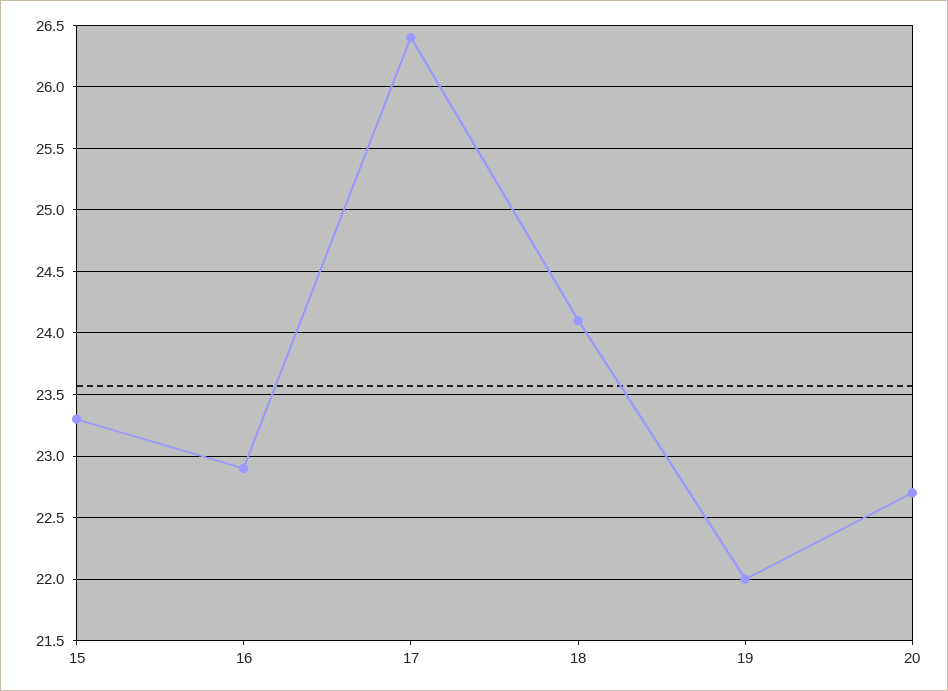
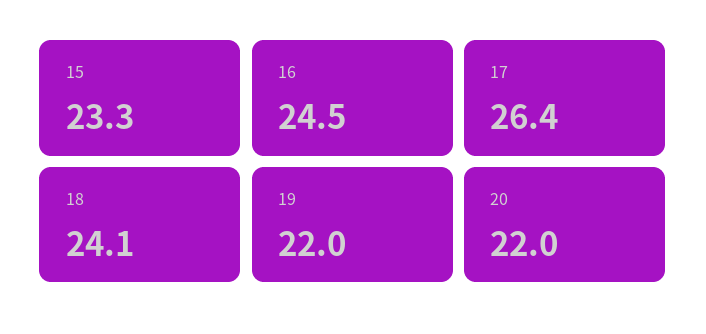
  {
    "15": 23.3,
-   "16": 22.9,
+   "16": 24.5,
    "17": 26.4,
    "18": 24.1,
    "19": 22,
-   "20": 22.7
+   "20": 22
  }

